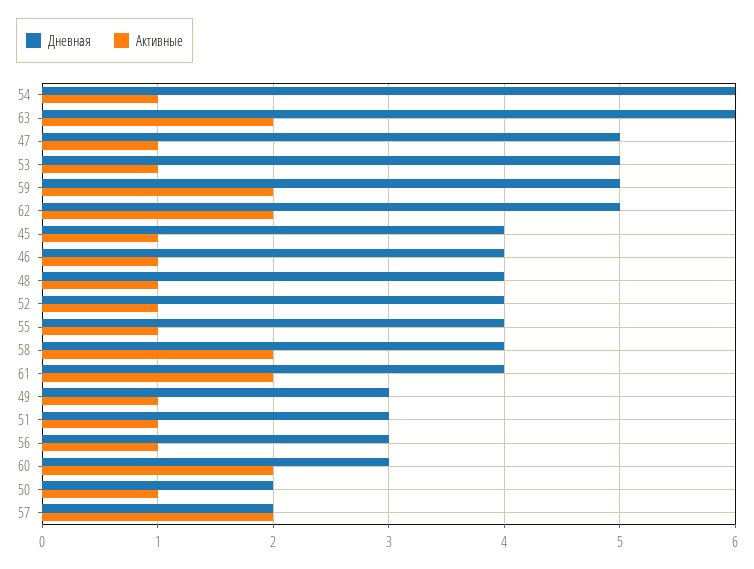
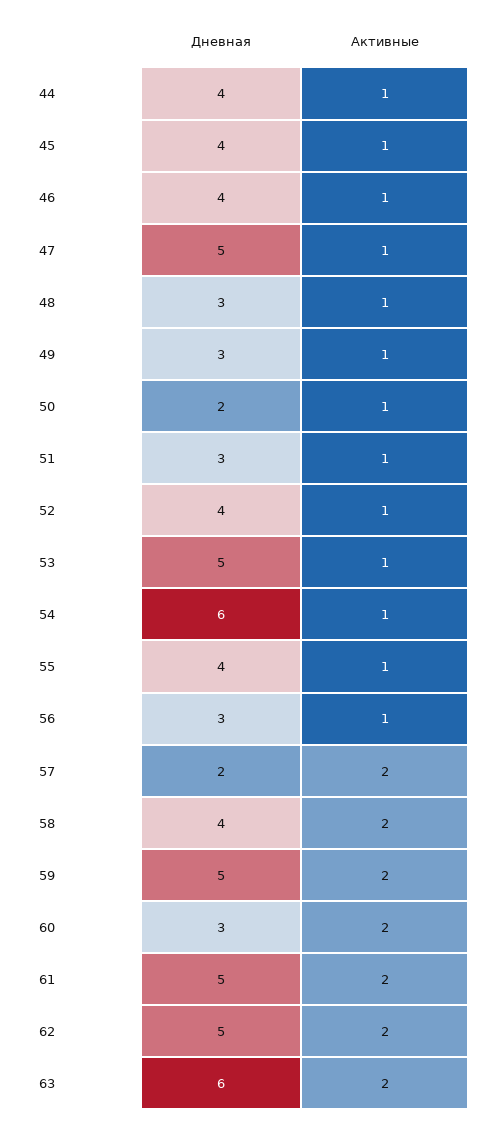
  {
    "Дневная": {
      "54": 6,
      "63": 6,
      "47": 5,
      "53": 5,
      "59": 5,
      "62": 5,
      "45": 4,
      "46": 4,
-     "48": 4,
+     "48": 3,
      "52": 4,
      "55": 4,
      "58": 4,
-     "61": 4,
+     "61": 5,
      "49": 3,
      "51": 3,
      "56": 3,
      "60": 3,
      "50": 2,
-     "57": 2
+     "57": 2,
+     "44": 4
    },
    "Активные": {
      "54": 1,
      "63": 2,
      "47": 1,
      "53": 1,
      "59": 2,
      "62": 2,
      "45": 1,
      "46": 1,
      "48": 1,
      "52": 1,
      "55": 1,
      "58": 2,
      "61": 2,
      "49": 1,
      "51": 1,
      "56": 1,
      "60": 2,
      "50": 1,
-     "57": 2
+     "57": 2,
+     "44": 1
    }
  }

